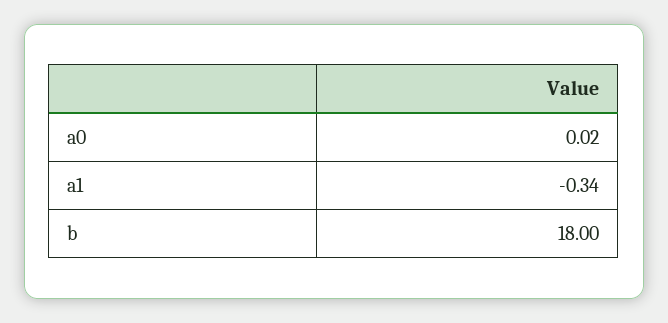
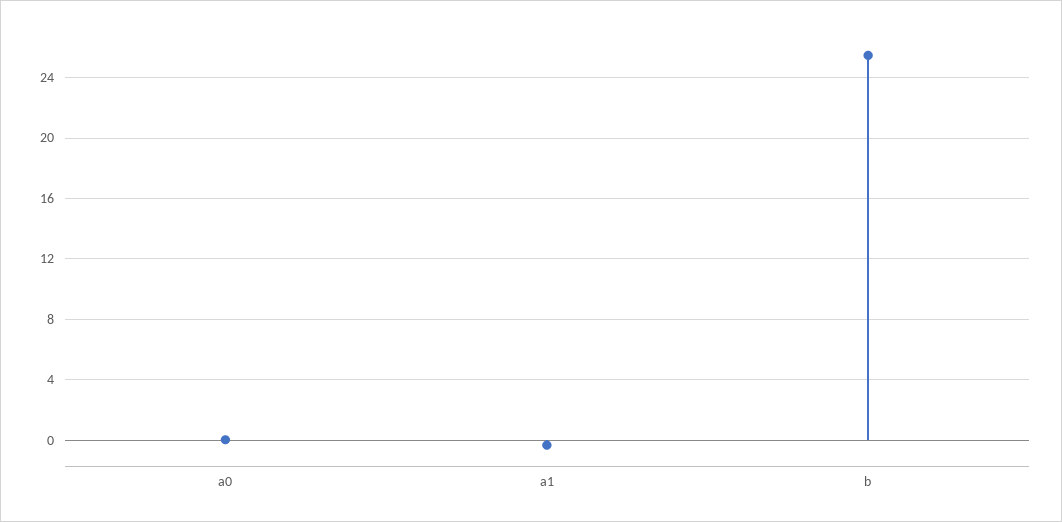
  {
    "a0": 0.02,
    "a1": -0.34,
-   "b": 18
+   "b": 25.5
  }

